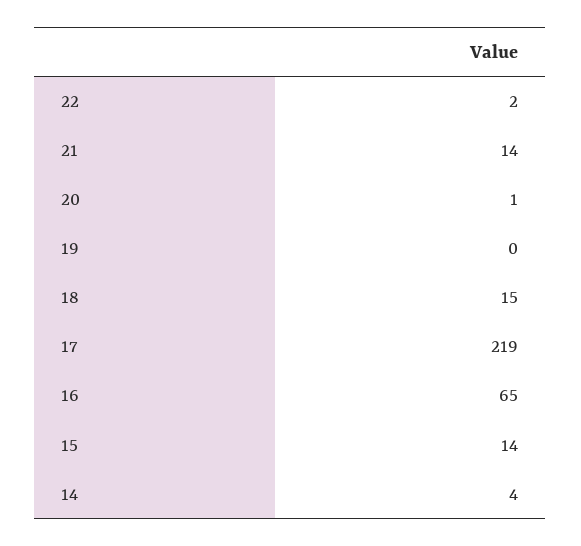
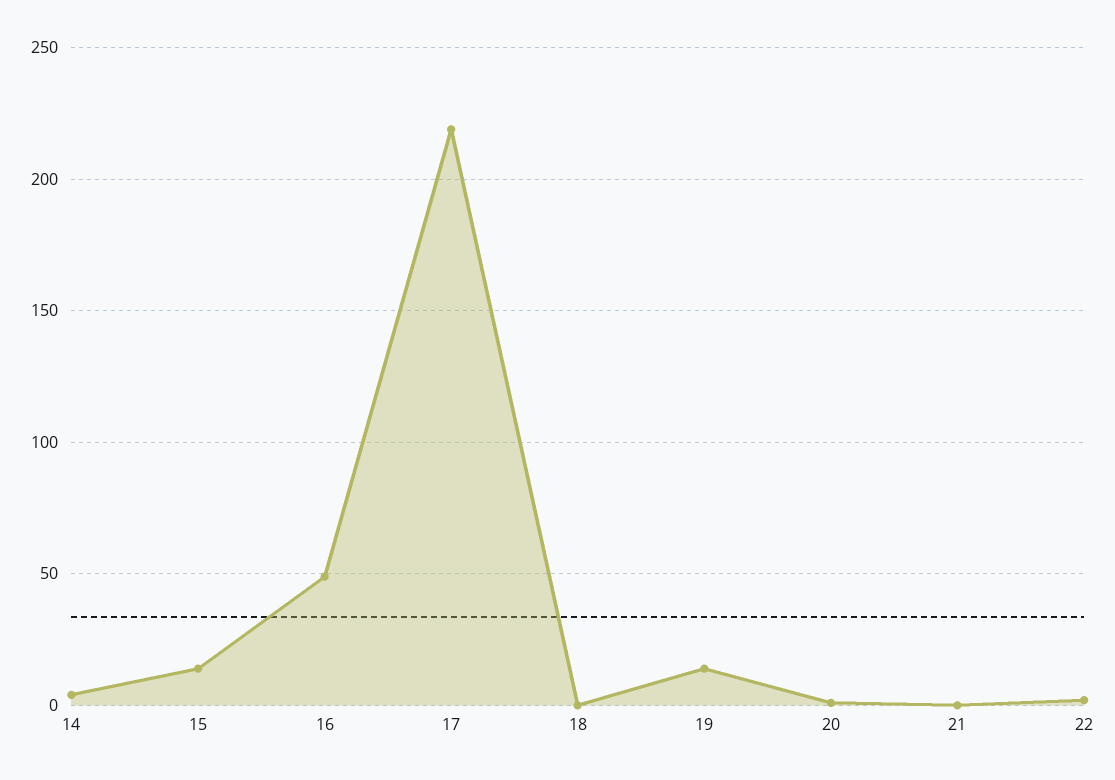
  {
    "22": 2,
-   "21": 14,
+   "21": 0,
    "20": 1,
-   "19": 0,
+   "19": 15,
-   "18": 15,
+   "18": 0,
    "17": 219,
-   "16": 65,
+   "16": 50,
    "15": 14,
    "14": 4
  }

